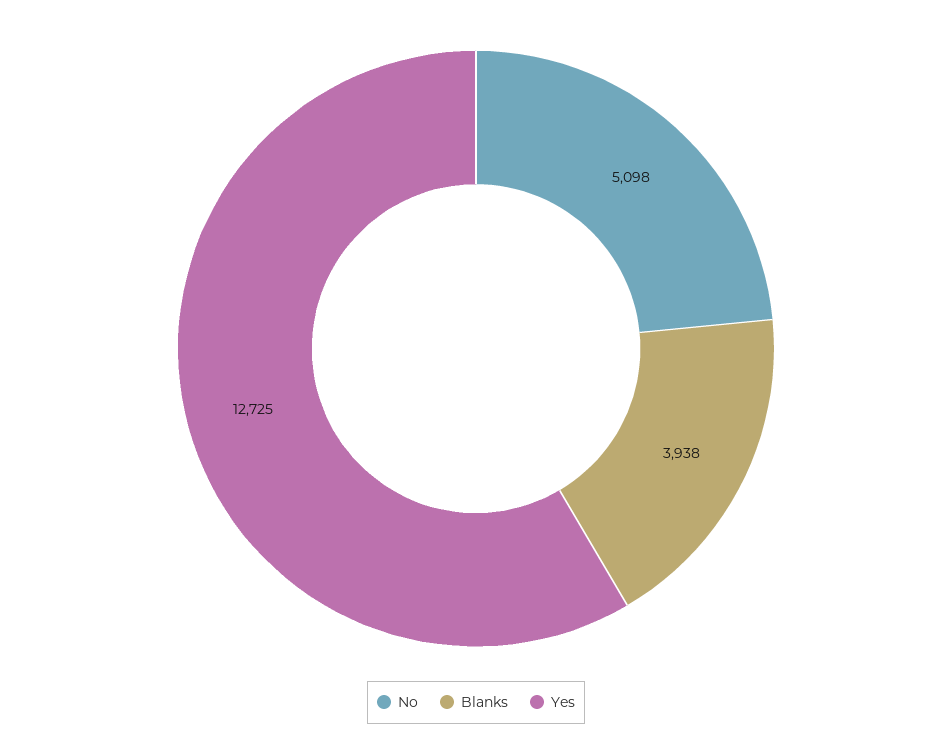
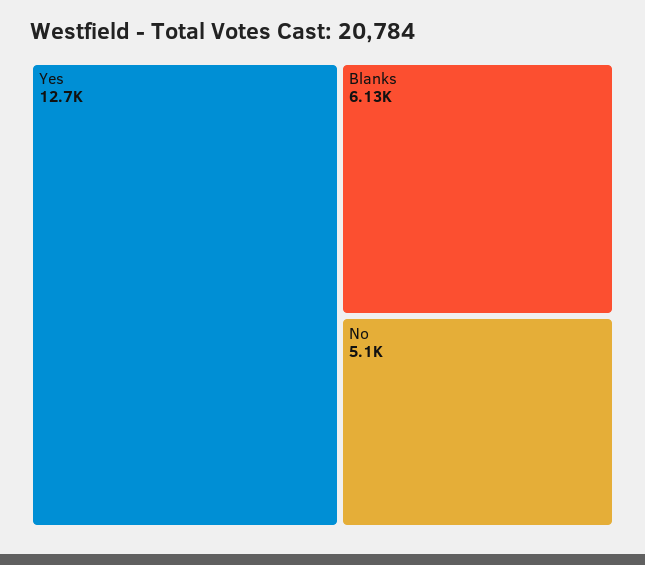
  {
    "No": 5098,
-   "Blanks": 3938,
+   "Blanks": 6130,
    "Yes": 12725
  }

